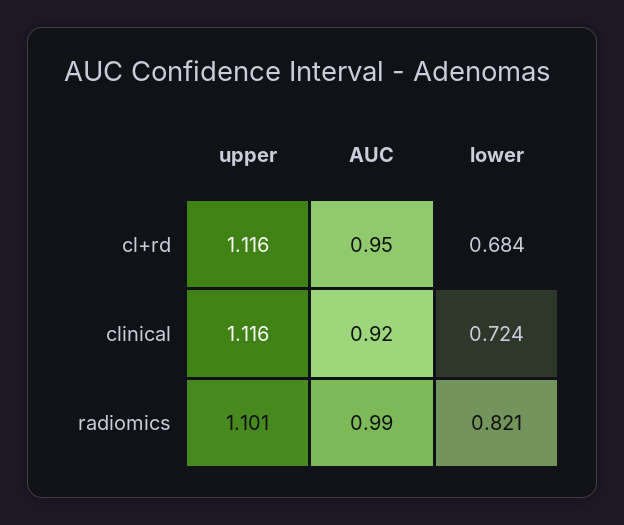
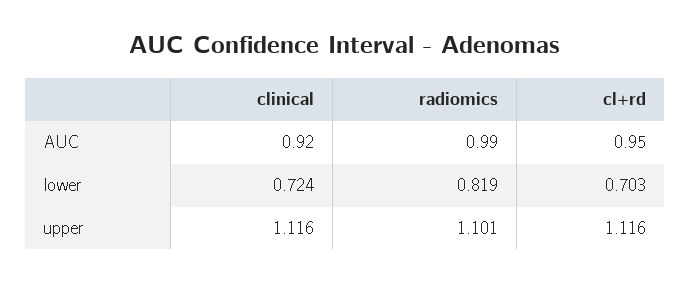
  {
    "upper": {
      "cl+rd": 1.116,
      "clinical": 1.116,
      "radiomics": 1.101
    },
    "AUC": {
      "cl+rd": 0.95,
      "clinical": 0.92,
      "radiomics": 0.99
    },
    "lower": {
-     "cl+rd": 0.684,
+     "cl+rd": 0.703,
      "clinical": 0.724,
-     "radiomics": 0.821
+     "radiomics": 0.819
    }
  }

